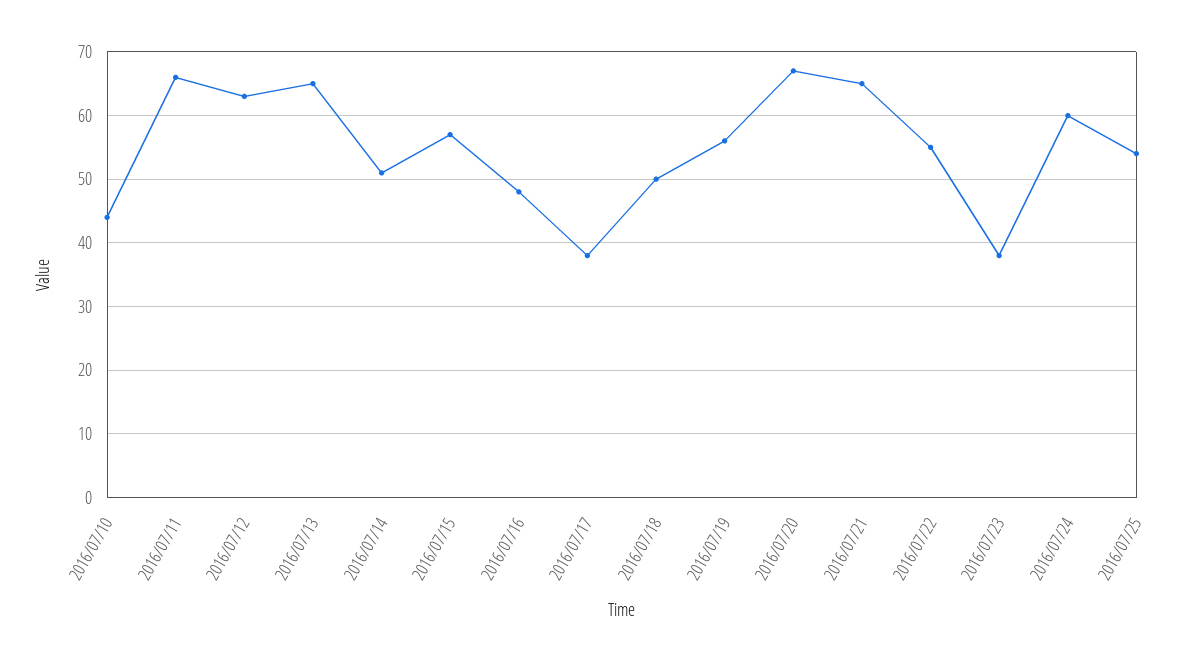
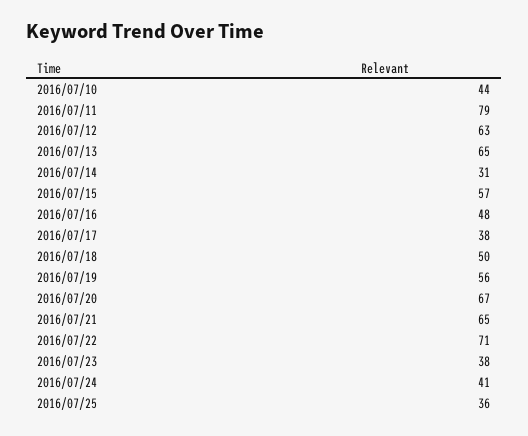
  {
    "2016/07/10": 44,
-   "2016/07/11": 66,
+   "2016/07/11": 79,
    "2016/07/12": 63,
    "2016/07/13": 65,
-   "2016/07/14": 51,
+   "2016/07/14": 31,
    "2016/07/15": 57,
    "2016/07/16": 48,
    "2016/07/17": 38,
    "2016/07/18": 50,
    "2016/07/19": 56,
    "2016/07/20": 67,
    "2016/07/21": 65,
-   "2016/07/22": 55,
+   "2016/07/22": 71,
    "2016/07/23": 38,
-   "2016/07/24": 60,
+   "2016/07/24": 41,
-   "2016/07/25": 54
+   "2016/07/25": 36
  }

